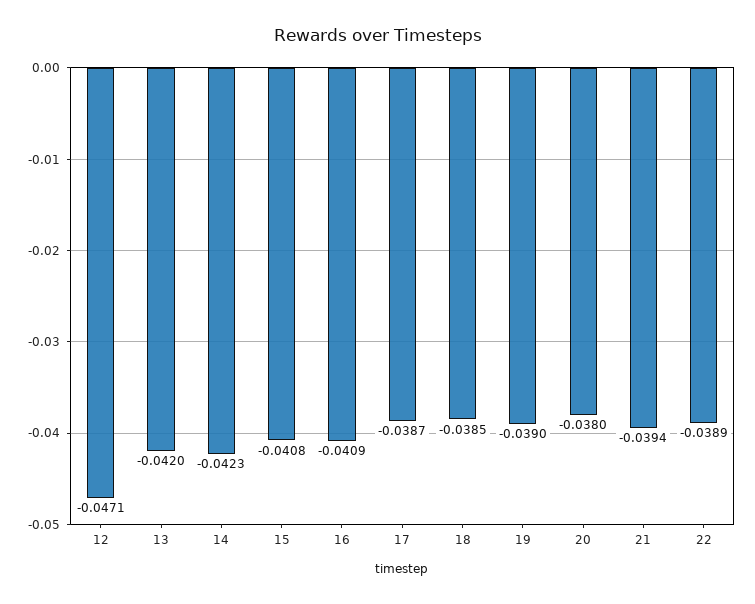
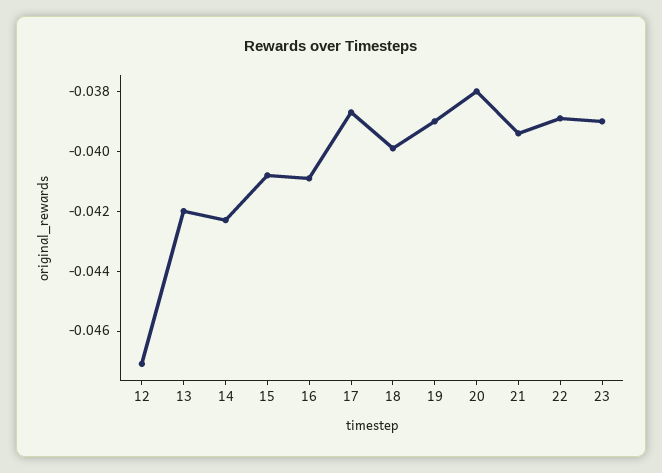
  {
    "12": -0.0471,
    "13": -0.042,
    "14": -0.0423,
    "15": -0.0408,
    "16": -0.0409,
    "17": -0.0387,
-   "18": -0.0385,
+   "18": -0.04,
    "19": -0.039,
    "20": -0.038,
    "21": -0.0394,
-   "22": -0.0389
+   "22": -0.0389,
+   "23": -0.039
  }

